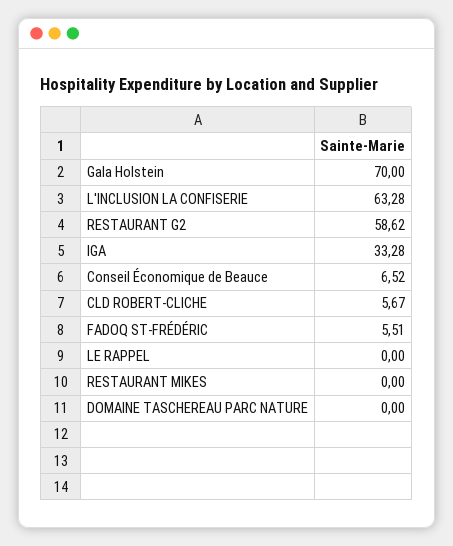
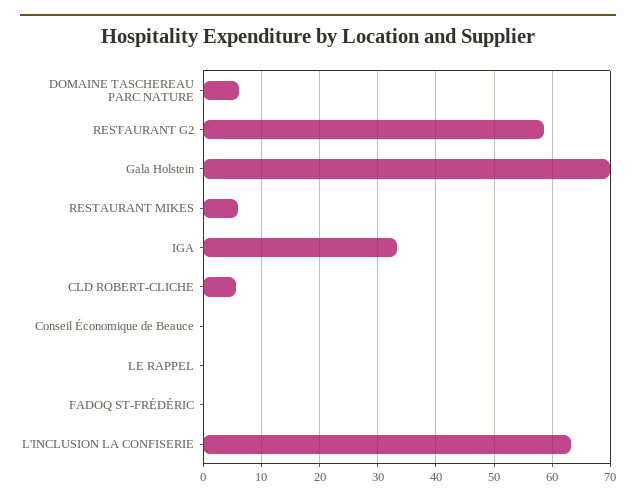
  {
    "Gala Holstein": 70,
    "L'INCLUSION LA CONFISERIE": 63.28,
    "RESTAURANT G2": 58.62,
    "IGA": 33.28,
-   "Conseil Économique de Beauce": 6.52,
+   "Conseil Économique de Beauce": 0,
    "CLD ROBERT-CLICHE": 5.67,
-   "FADOQ ST-FRÉDÉRIC": 5.51,
+   "FADOQ ST-FRÉDÉRIC": 0,
    "LE RAPPEL": 0,
-   "RESTAURANT MIKES": 0,
+   "RESTAURANT MIKES": 6,
-   "DOMAINE TASCHEREAU PARC NATURE": 0
+   "DOMAINE TASCHEREAU PARC NATURE": 6
  }

